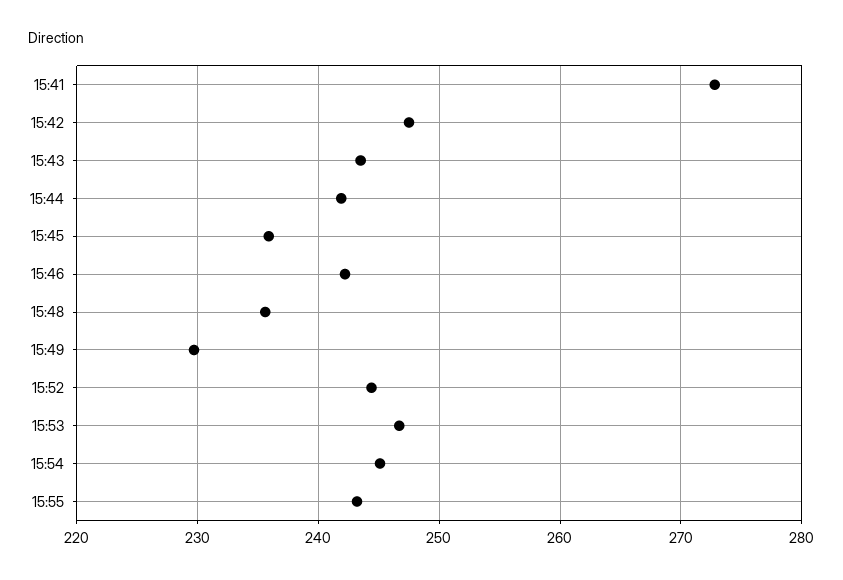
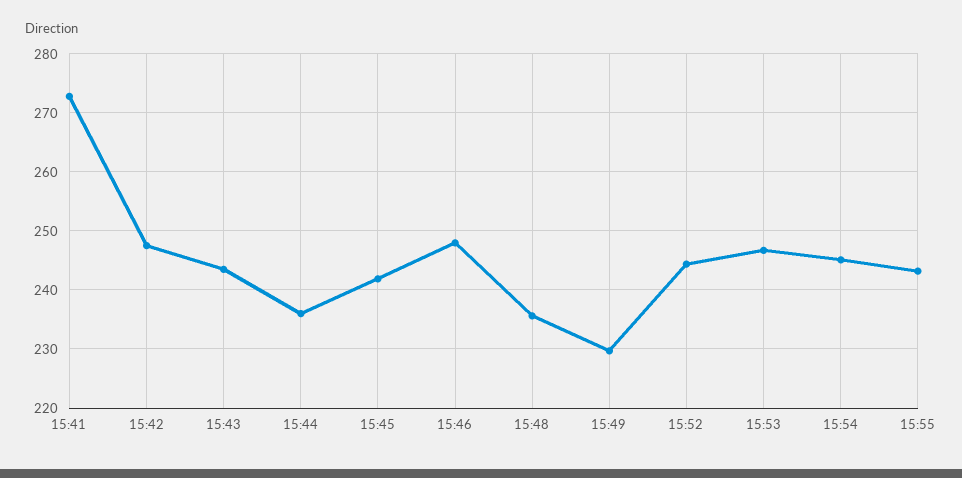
  {
    "15:41": 273,
    "15:42": 248,
    "15:43": 244,
-   "15:44": 242,
+   "15:44": 236,
-   "15:45": 236,
+   "15:45": 242,
-   "15:46": 242,
+   "15:46": 248,
    "15:48": 236,
    "15:49": 230,
    "15:52": 244,
    "15:53": 247,
    "15:54": 245,
    "15:55": 243
  }

